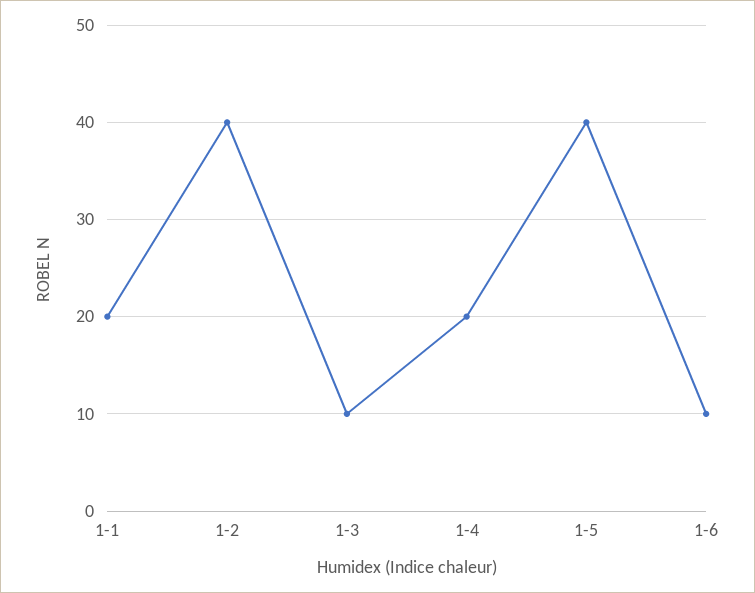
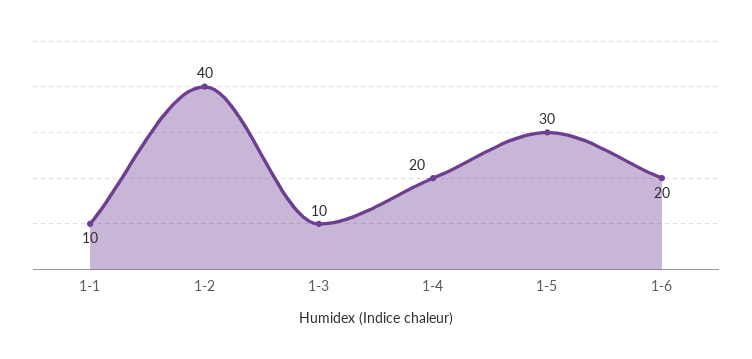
  {
-   "1-1": 20,
+   "1-1": 10,
    "1-2": 40,
    "1-3": 10,
    "1-4": 20,
-   "1-5": 40,
+   "1-5": 30,
-   "1-6": 10
+   "1-6": 20
  }

